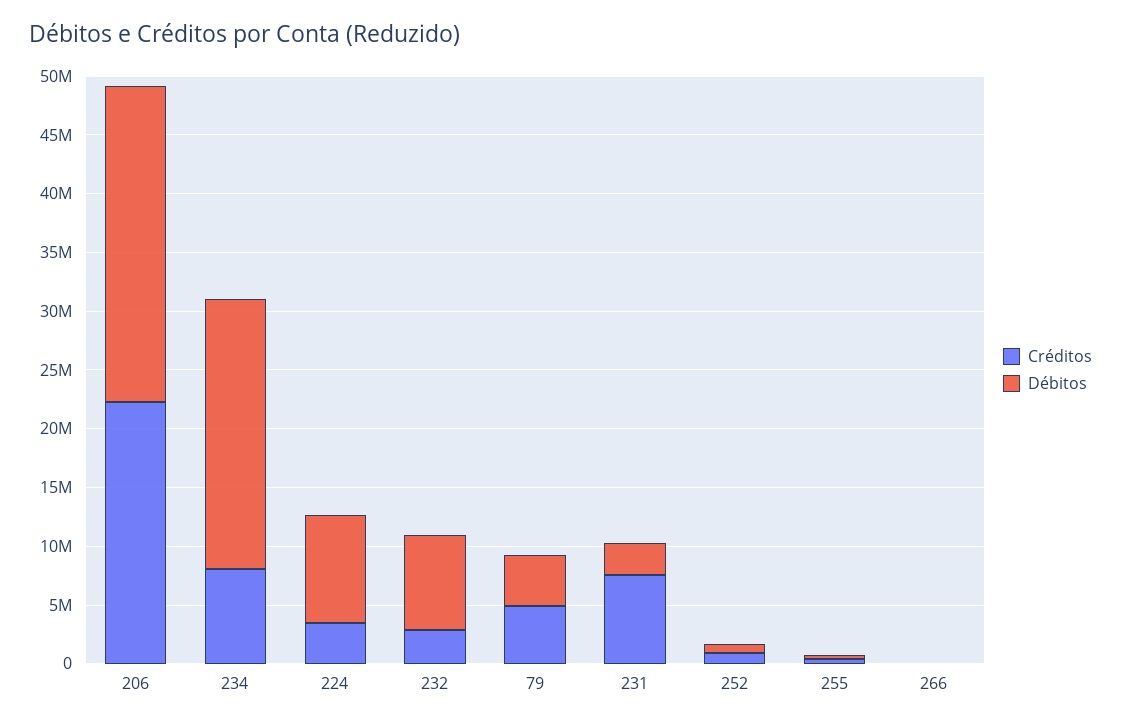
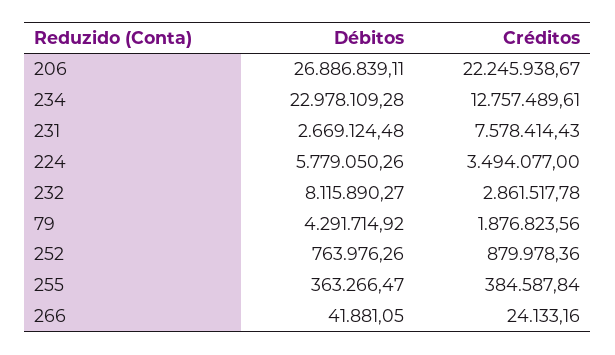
  {
    "Créditos": {
      "206": 22245938.67,
-     "234": 8000000,
+     "234": 12757489.61,
      "224": 3494077,
      "232": 2861517.78,
-     "79": 5000000,
+     "79": 1876823.56,
      "231": 7578414.43,
      "252": 879978.36,
      "255": 384587.84,
      "266": 24133.16
    },
    "Débitos": {
      "206": 26886839.11,
      "234": 22978109.28,
-     "224": 9000000,
+     "224": 5779050.26,
      "232": 8115890.27,
      "79": 4291714.92,
      "231": 2669124.48,
      "252": 763976.26,
      "255": 363266.47,
      "266": 41881.05
    }
  }

